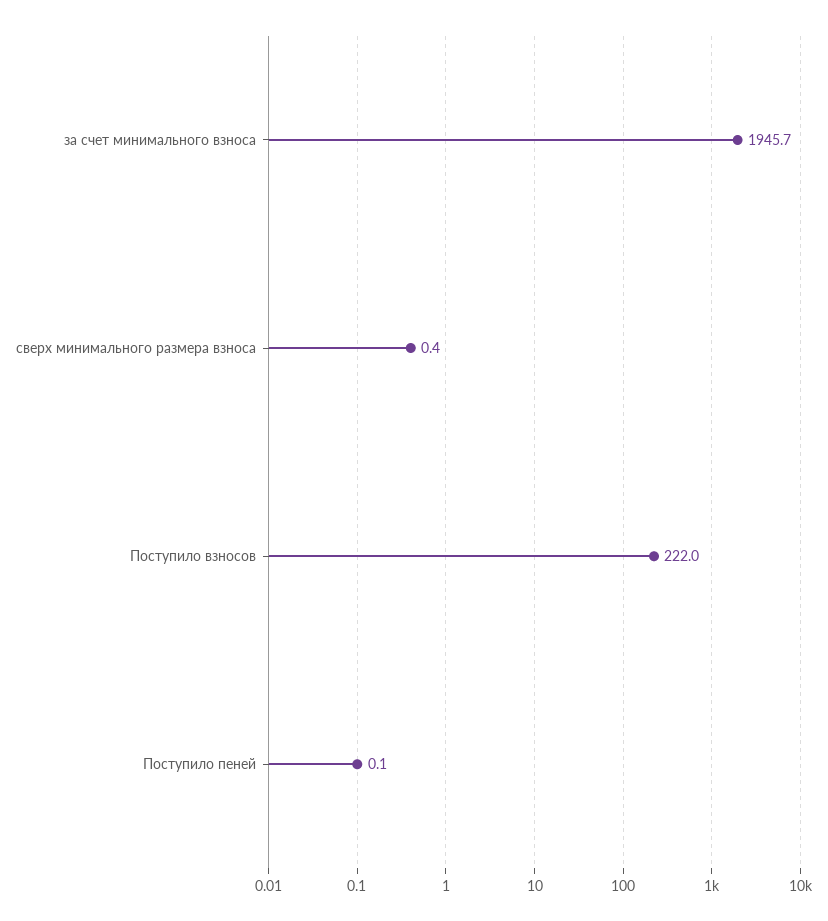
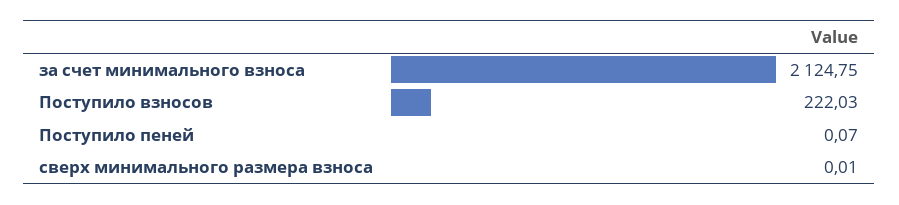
  {
-   "за счет минимального взноса": 1945.7,
+   "за счет минимального взноса": 2124.75,
-   "сверх минимального размера взноса": 0.4,
+   "сверх минимального размера взноса": 0.01,
    "Поступило взносов": 222.03,
    "Поступило пеней": 0.07
  }

